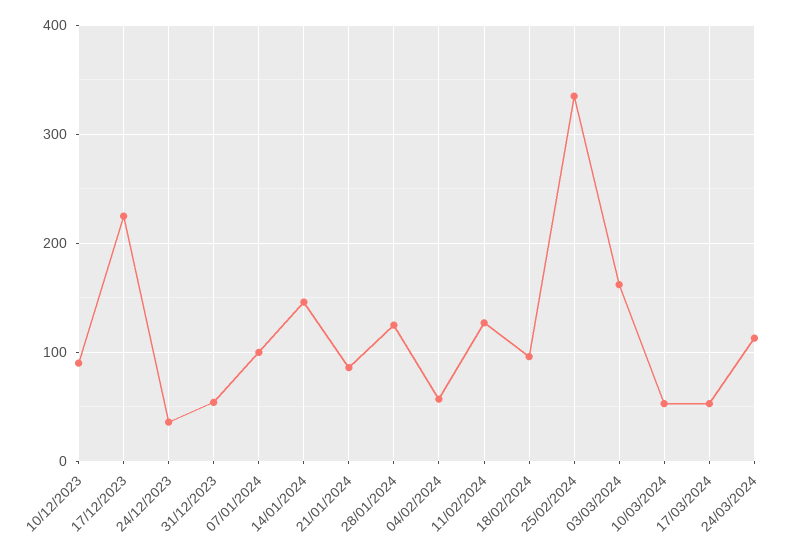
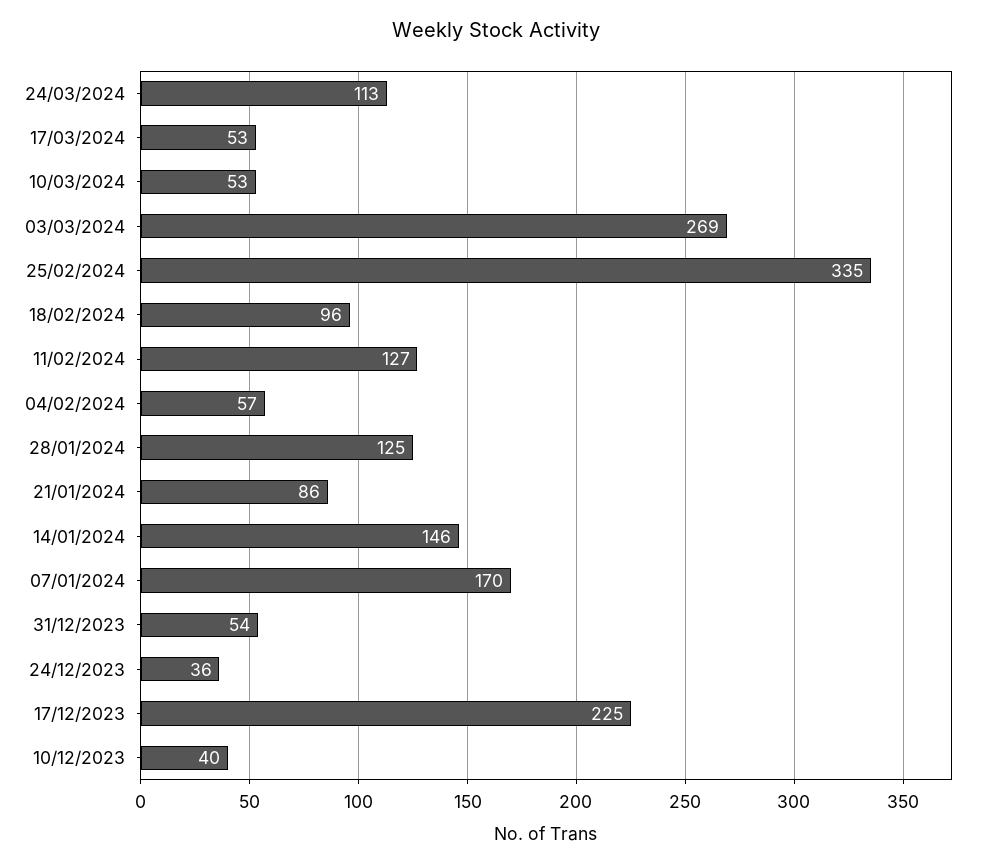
  {
-   "10/12/2023": 90,
+   "10/12/2023": 40,
    "17/12/2023": 225,
    "24/12/2023": 36,
    "31/12/2023": 54,
-   "07/01/2024": 100,
+   "07/01/2024": 170,
    "14/01/2024": 146,
    "21/01/2024": 86,
    "28/01/2024": 125,
    "04/02/2024": 57,
    "11/02/2024": 127,
    "18/02/2024": 96,
    "25/02/2024": 335,
-   "03/03/2024": 160,
+   "03/03/2024": 269,
    "10/03/2024": 53,
    "17/03/2024": 53,
    "24/03/2024": 113
  }

